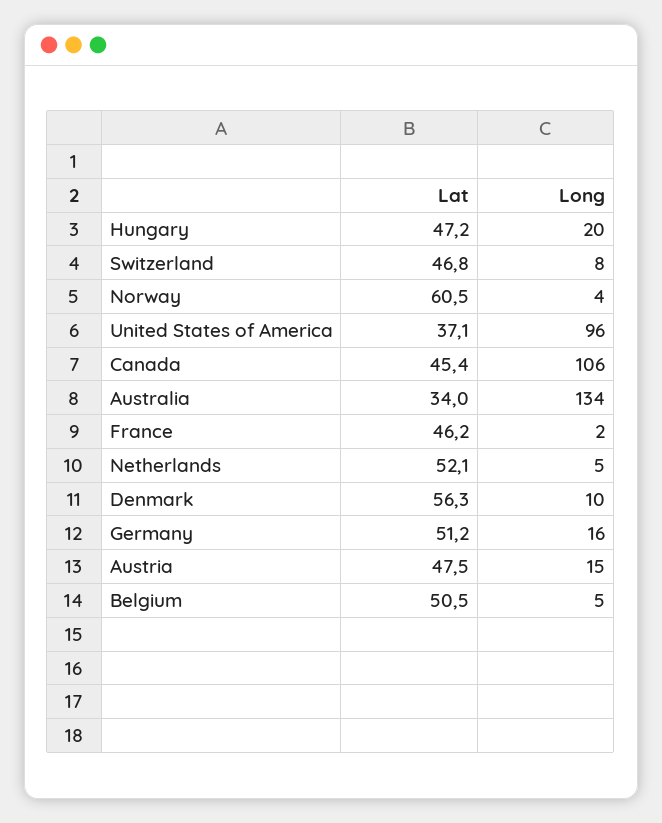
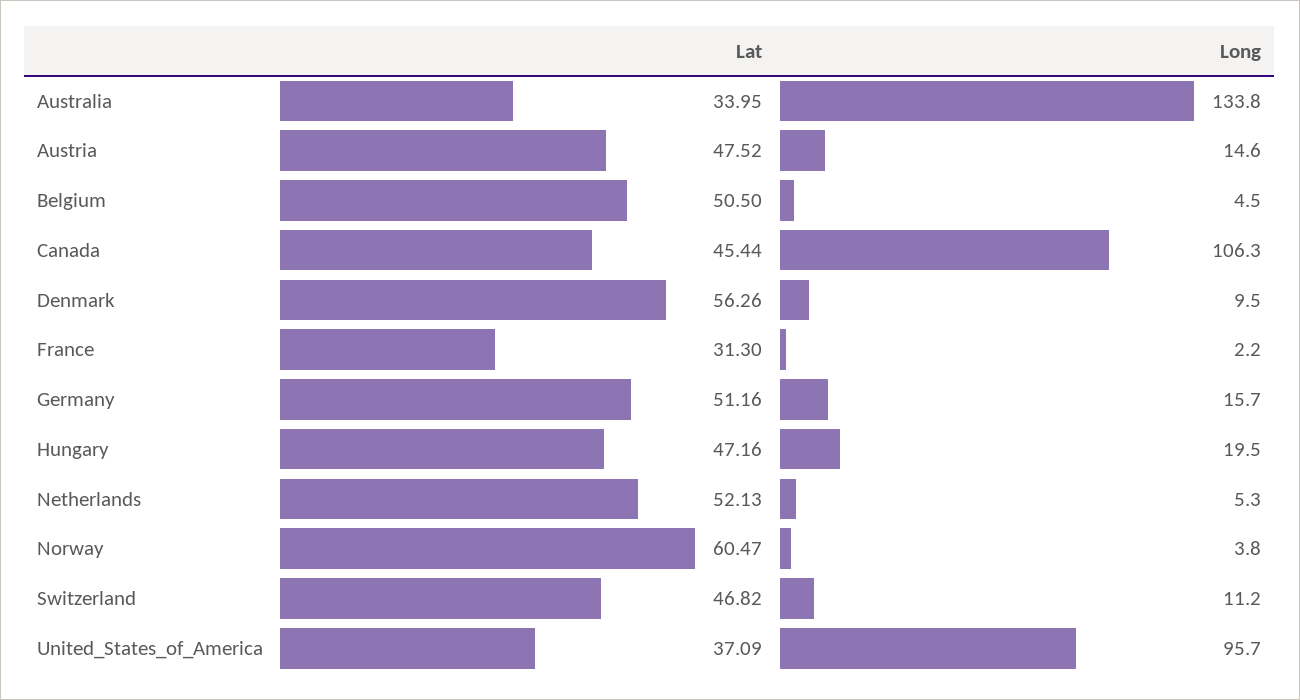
  {
    "Lat": {
      "Hungary": 47.16,
      "Switzerland": 46.82,
      "Norway": 60.47,
      "United States of America": 37.09,
      "Canada": 45.44,
      "Australia": 33.95,
-     "France": 46.2,
+     "France": 31.3,
      "Netherlands": 52.13,
      "Denmark": 56.26,
      "Germany": 51.16,
      "Austria": 47.52,
      "Belgium": 50.5
    },
    "Long": {
      "Hungary": 19.5,
-     "Switzerland": 8,
+     "Switzerland": 11.2,
      "Norway": 3.8,
      "United States of America": 95.7,
      "Canada": 106.3,
      "Australia": 133.8,
      "France": 2.2,
      "Netherlands": 5.3,
      "Denmark": 9.5,
      "Germany": 15.7,
      "Austria": 14.6,
      "Belgium": 4.5
    }
  }

